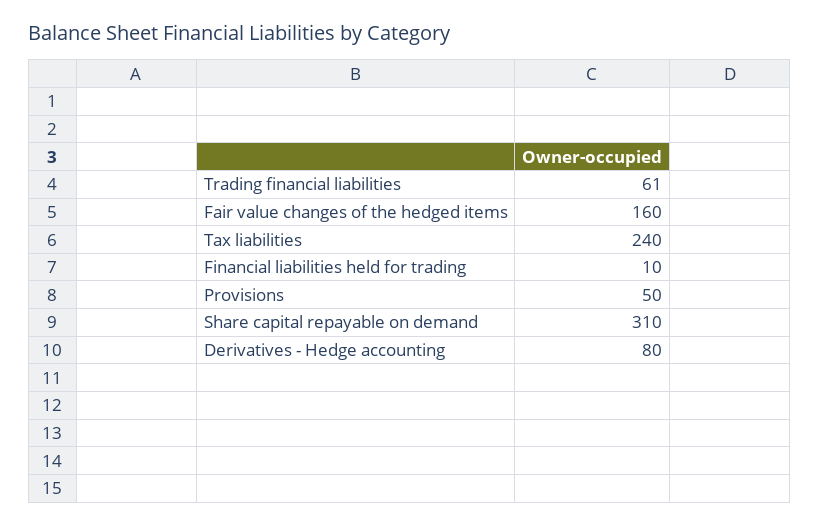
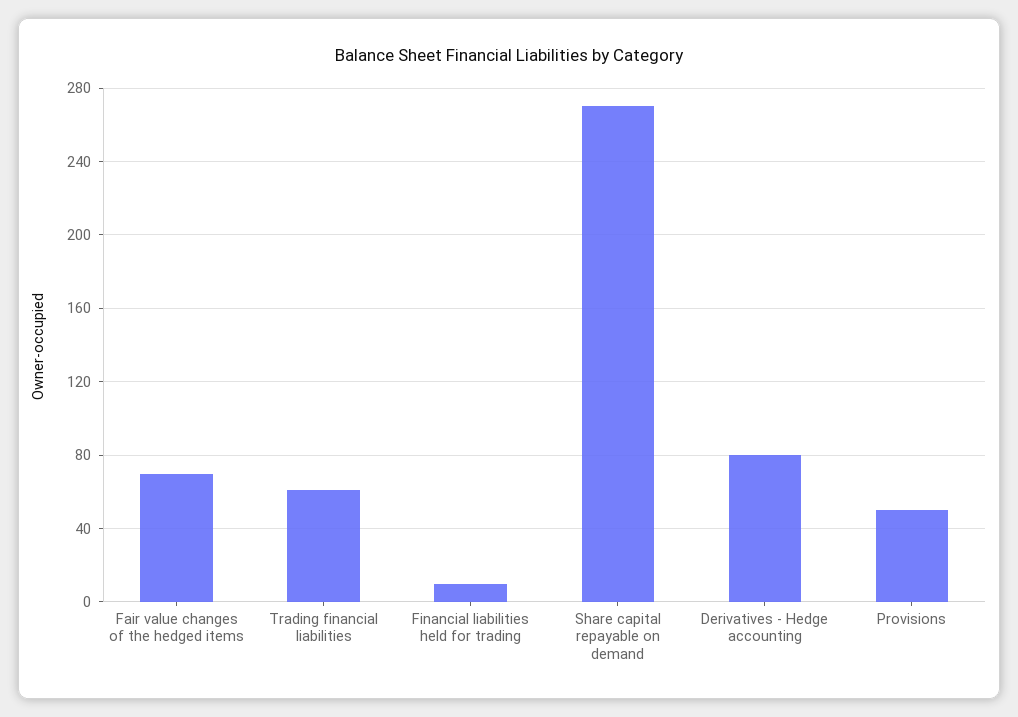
  {
    "Trading financial liabilities": 61,
-   "Fair value changes of the hedged items": 160,
+   "Fair value changes of the hedged items": 70,
-   "Tax liabilities": 240,
    "Financial liabilities held for trading": 10,
    "Provisions": 50,
-   "Share capital repayable on demand": 310,
+   "Share capital repayable on demand": 270,
    "Derivatives - Hedge accounting": 80
  }

